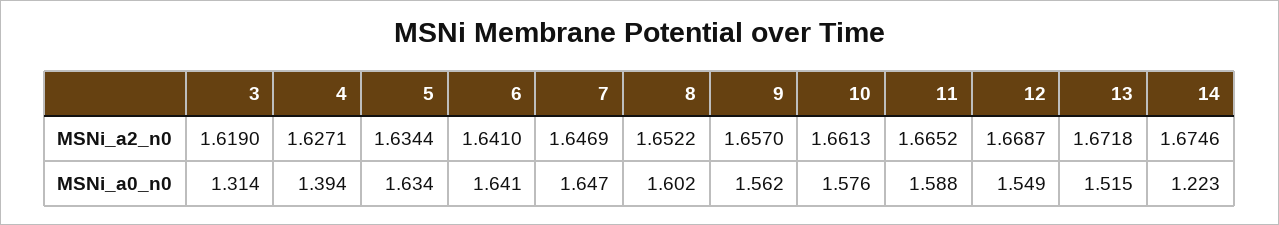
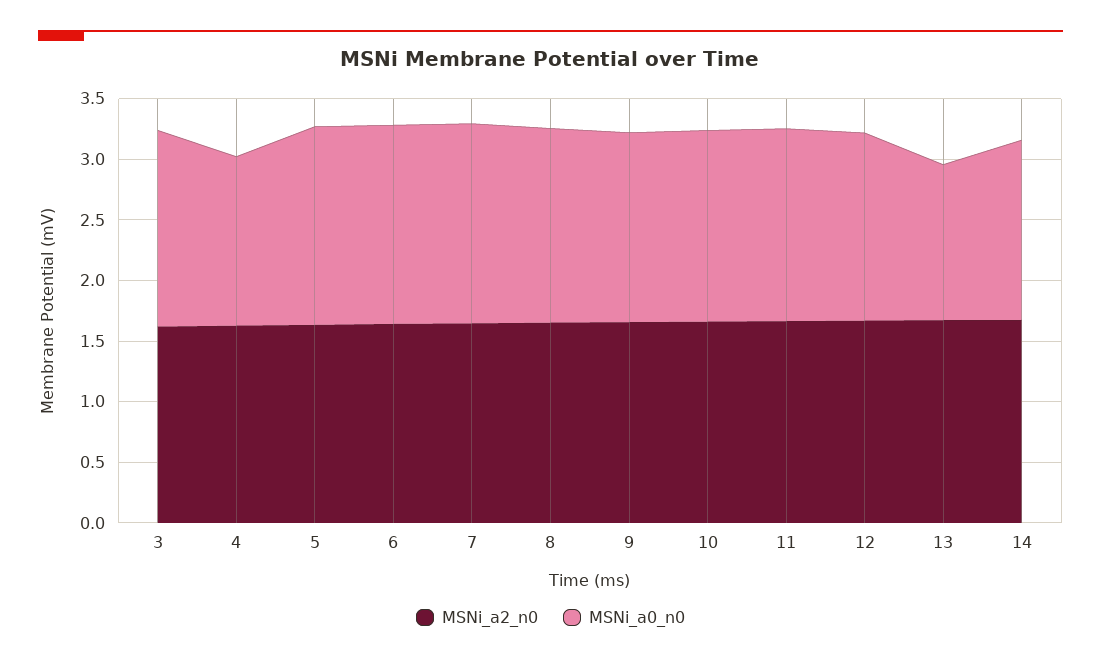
  {
    "MSNi_a2_n0": {
      "3": 1.619,
      "4": 1.6271,
      "5": 1.6344,
      "6": 1.641,
      "7": 1.6469,
      "8": 1.6522,
      "9": 1.657,
      "10": 1.6613,
      "11": 1.6652,
      "12": 1.6687,
      "13": 1.6718,
      "14": 1.6746
    },
    "MSNi_a0_n0": {
-     "3": 1.314,
+     "3": 1.6,
      "4": 1.394,
      "5": 1.634,
      "6": 1.641,
      "7": 1.647,
      "8": 1.602,
      "9": 1.562,
      "10": 1.576,
      "11": 1.588,
      "12": 1.549,
-     "13": 1.515,
+     "13": 1.3,
-     "14": 1.223
+     "14": 1.5
    }
  }

